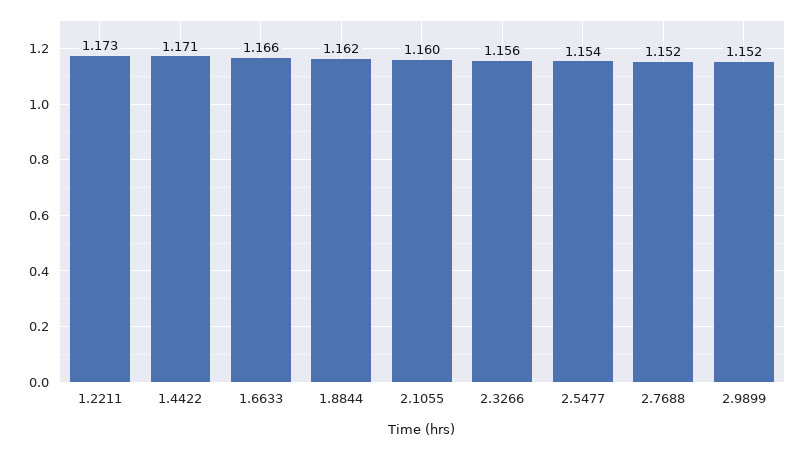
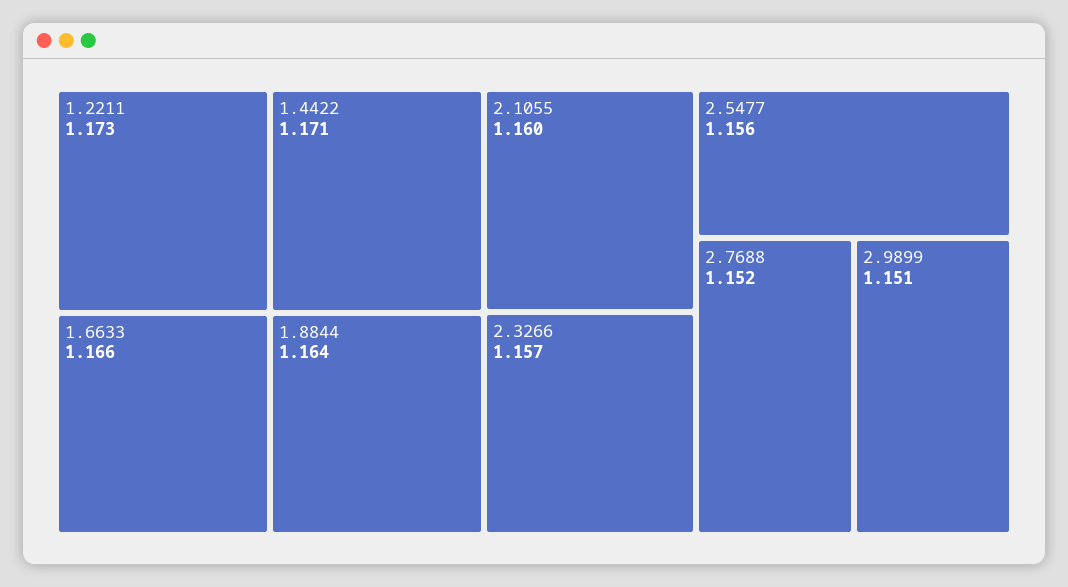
  {
    "1.2211": 1.173,
    "1.4422": 1.171,
    "1.6633": 1.166,
-   "1.8844": 1.162,
+   "1.8844": 1.164,
    "2.1055": 1.16,
-   "2.3266": 1.156,
+   "2.3266": 1.157,
-   "2.5477": 1.154,
+   "2.5477": 1.156,
    "2.7688": 1.152,
-   "2.9899": 1.152
+   "2.9899": 1.151
  }

